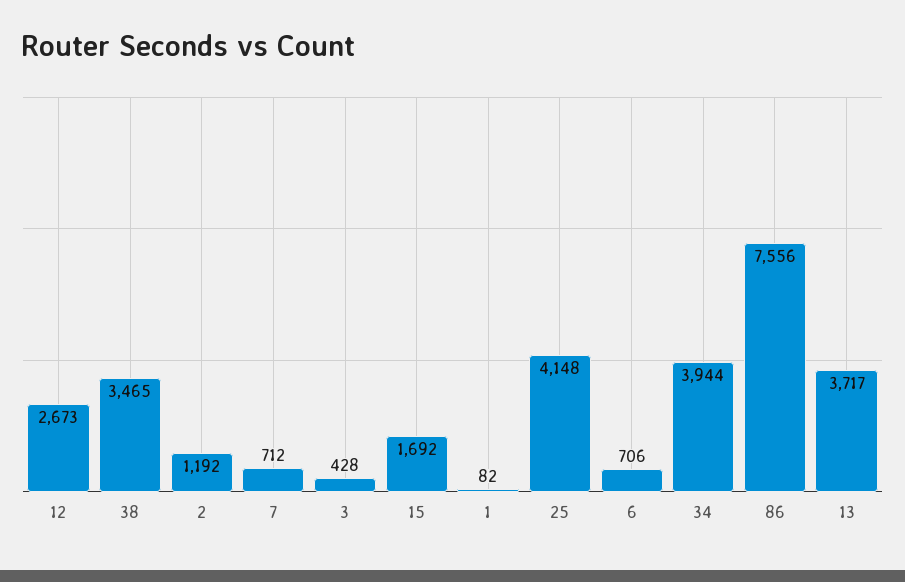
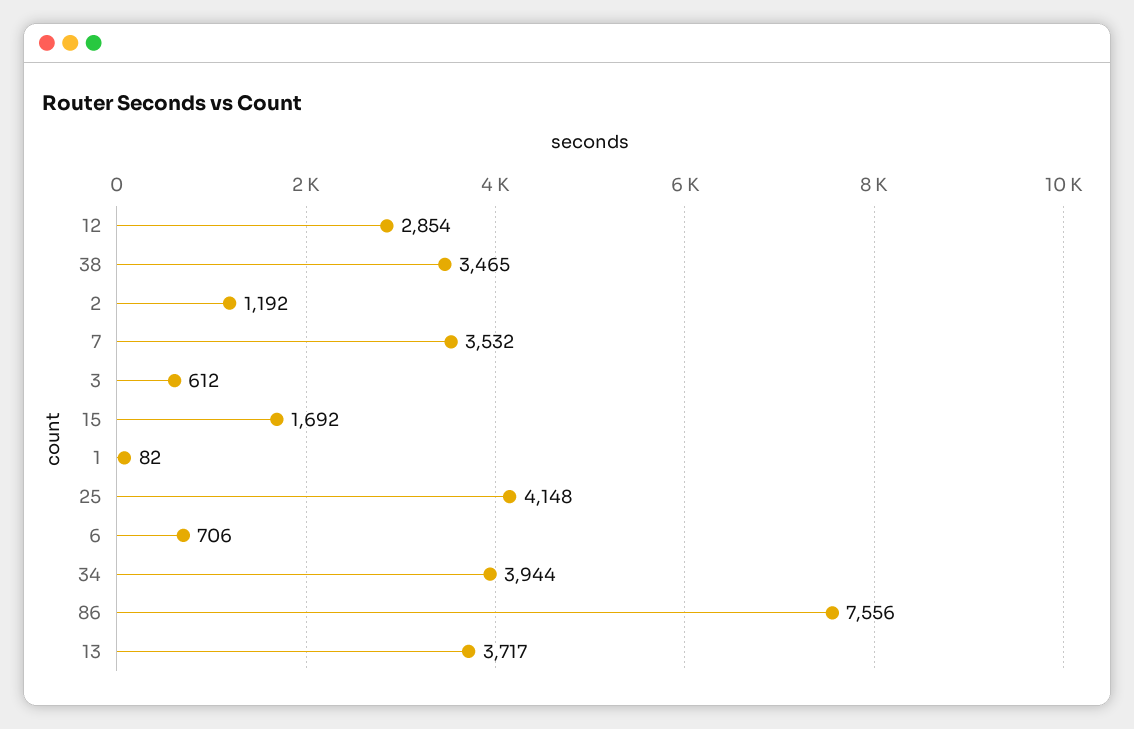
  {
-   "12": 2673,
+   "12": 2854,
    "38": 3465,
    "2": 1192,
-   "7": 712,
+   "7": 3532,
-   "3": 428,
+   "3": 612,
    "15": 1692,
    "1": 82,
    "25": 4148,
    "6": 706,
    "34": 3944,
    "86": 7556,
    "13": 3717
  }

